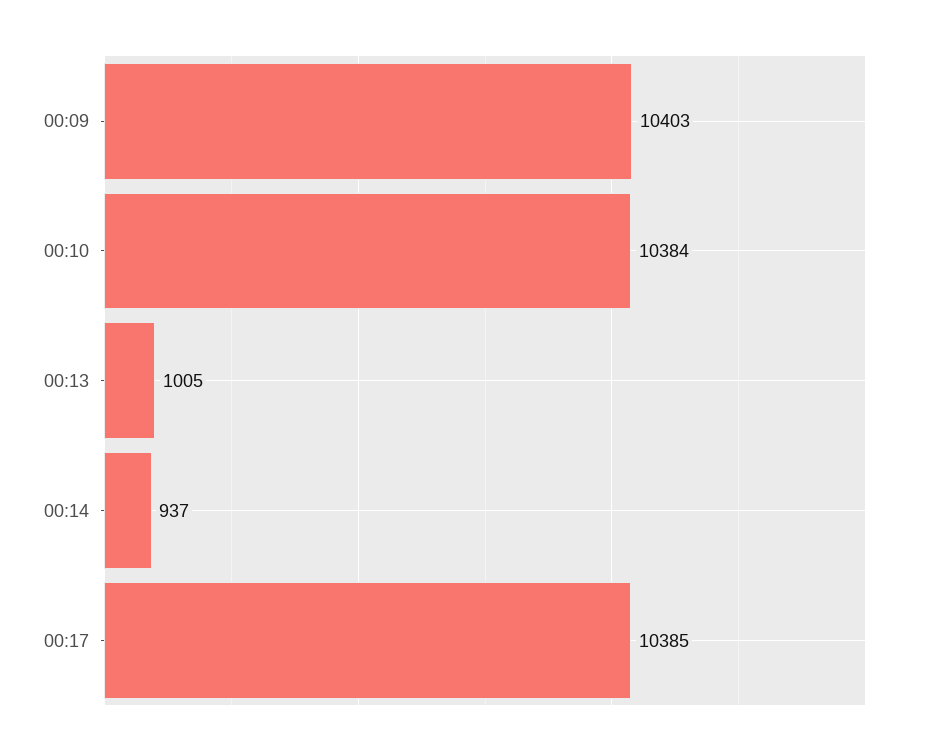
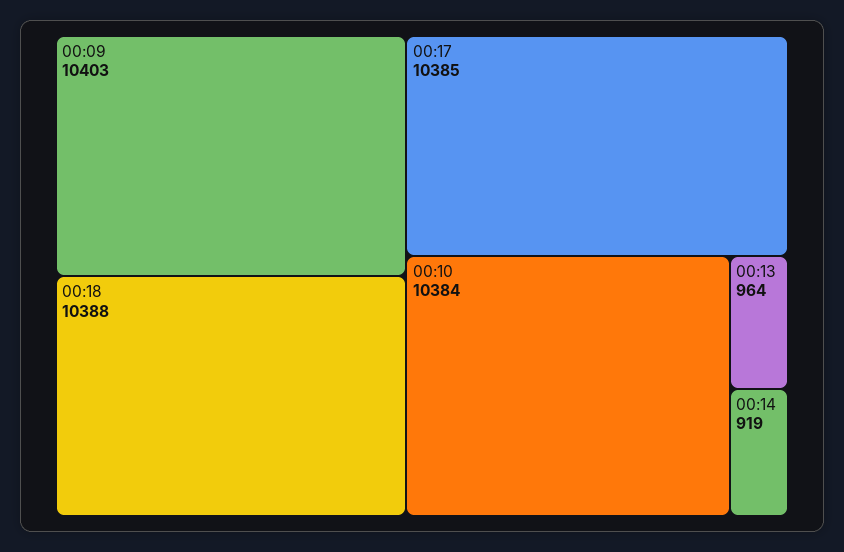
  {
    "00:09": 10403,
    "00:10": 10384,
-   "00:13": 1005,
+   "00:13": 964,
-   "00:14": 937,
+   "00:14": 919,
-   "00:17": 10385
+   "00:17": 10385,
+   "00:18": 10388
  }

